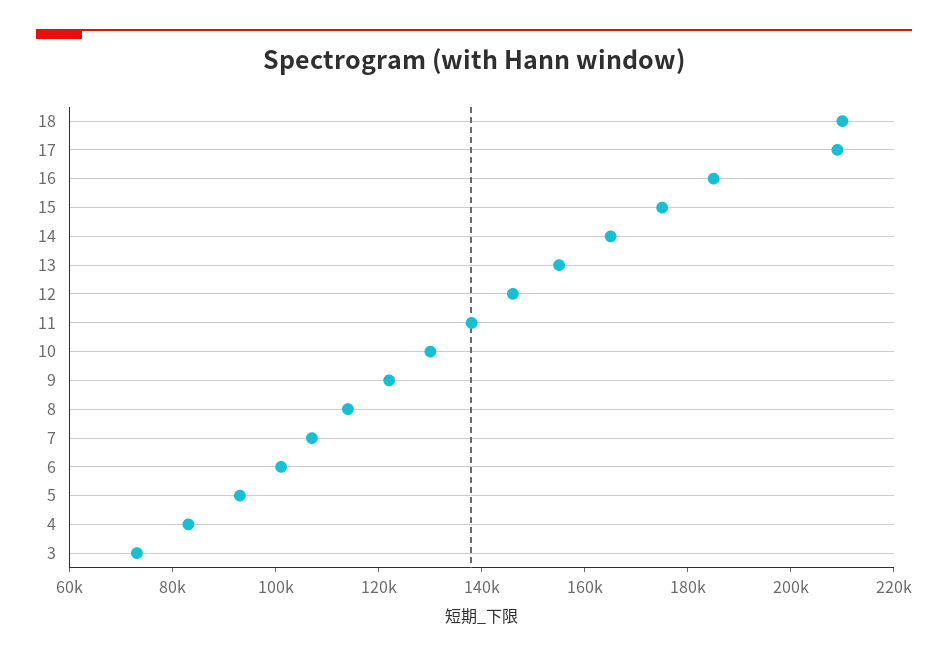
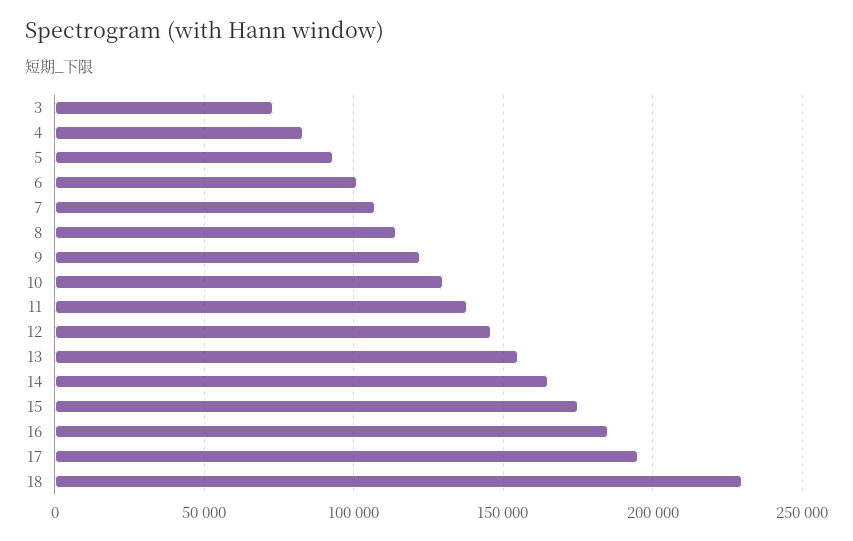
  {
-   "18": 210000,
+   "18": 230000,
-   "17": 210000,
+   "17": 195000,
    "16": 185000,
    "15": 175000,
    "14": 165000,
    "13": 155000,
    "12": 145000,
    "11": 140000,
    "10": 130000,
    "9": 120000,
    "8": 115000,
    "7": 105000,
    "6": 100000,
    "5": 95000,
    "4": 85000,
    "3": 75000
  }

